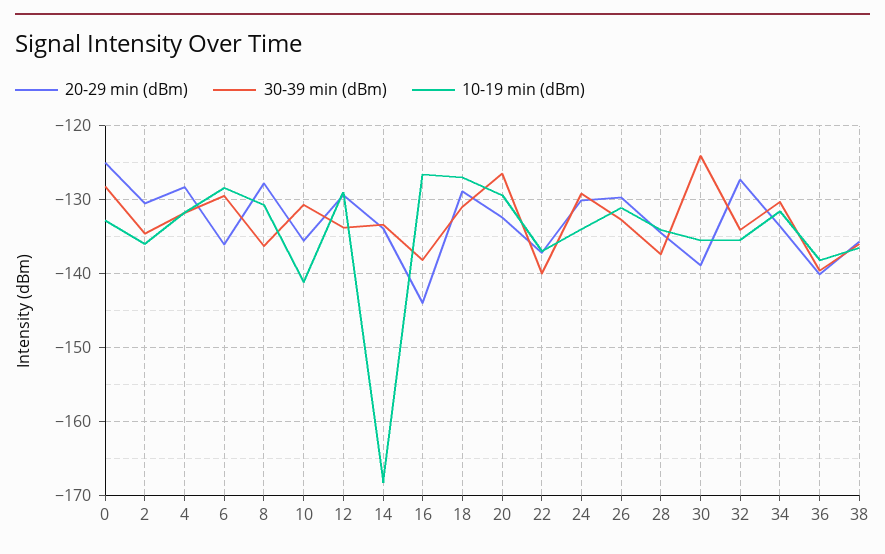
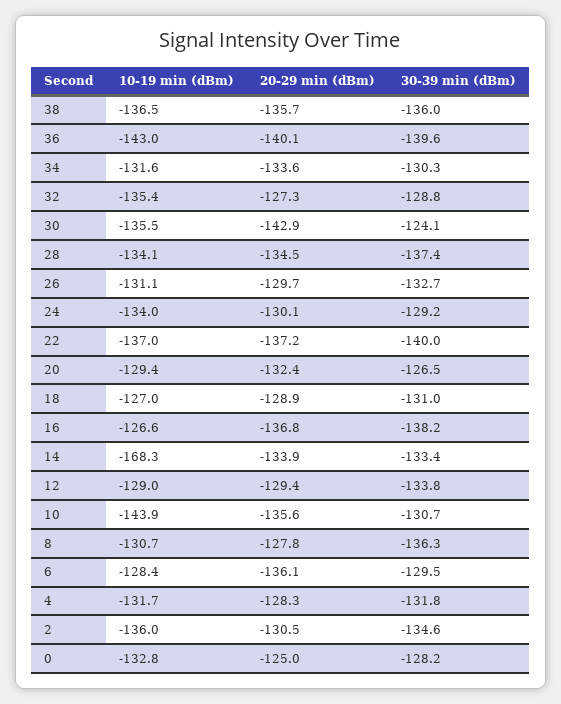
  {
    "20-29 min (dBm)": {
      "0": -125,
      "2": -130.5,
      "4": -128.3,
      "6": -136.1,
      "8": -127.8,
      "10": -135.6,
      "12": -129.4,
      "14": -133.9,
-     "16": -144,
+     "16": -136.8,
      "18": -128.9,
      "20": -132.4,
      "22": -137.2,
      "24": -130.1,
      "26": -129.7,
      "28": -134.5,
-     "30": -139,
+     "30": -142.9,
      "32": -127.3,
      "34": -133.6,
      "36": -140.1,
      "38": -135.7
    },
    "30-39 min (dBm)": {
      "0": -128.2,
      "2": -134.6,
      "4": -131.8,
      "6": -129.5,
      "8": -136.3,
      "10": -130.7,
      "12": -133.8,
      "14": -133.4,
      "16": -138.2,
      "18": -131,
      "20": -126.5,
      "22": -140,
      "24": -129.2,
      "26": -132.7,
      "28": -137.4,
      "30": -124.1,
-     "32": -134,
+     "32": -128.8,
      "34": -130.3,
      "36": -139.6,
      "38": -136
    },
    "10-19 min (dBm)": {
      "0": -132.8,
      "2": -136,
      "4": -131.7,
      "6": -128.4,
      "8": -130.7,
-     "10": -141,
+     "10": -143.9,
      "12": -129,
      "14": -168.3,
      "16": -126.6,
      "18": -127,
      "20": -129.4,
      "22": -137,
      "24": -134,
      "26": -131.1,
      "28": -134.1,
      "30": -135.5,
      "32": -135.4,
      "34": -131.6,
-     "36": -138,
+     "36": -143,
      "38": -136.5
    }
  }

